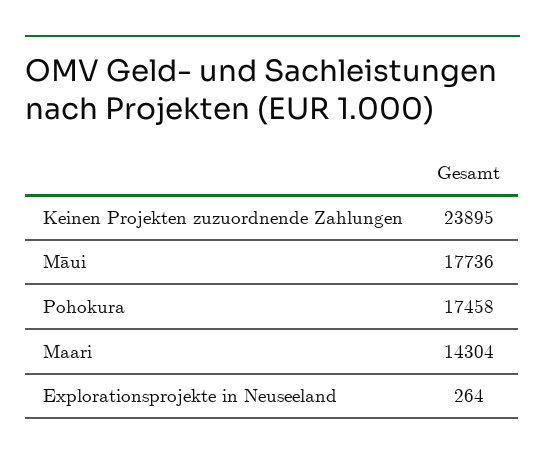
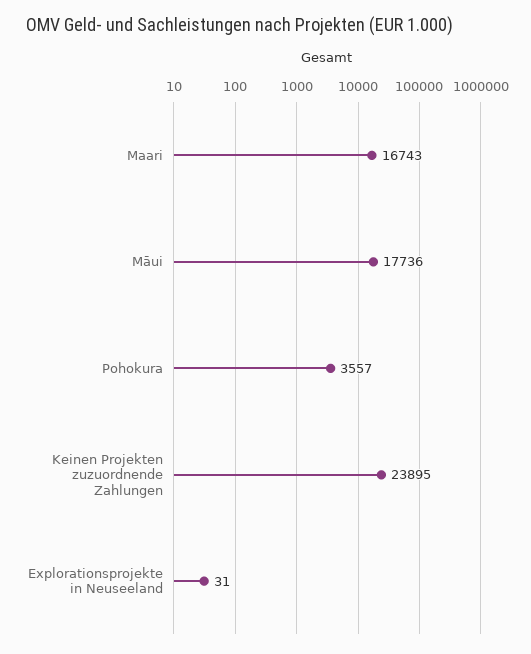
  {
    "Keinen Projekten zuzuordnende Zahlungen": 23895,
    "Māui": 17736,
-   "Pohokura": 17458,
+   "Pohokura": 3557,
-   "Maari": 14304,
+   "Maari": 16743,
-   "Explorationsprojekte in Neuseeland": 264
+   "Explorationsprojekte in Neuseeland": 31
  }

